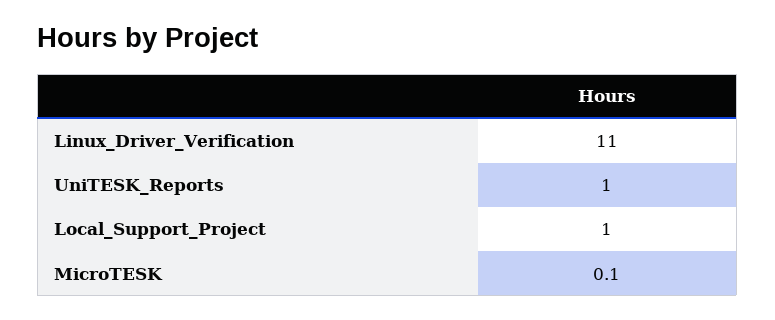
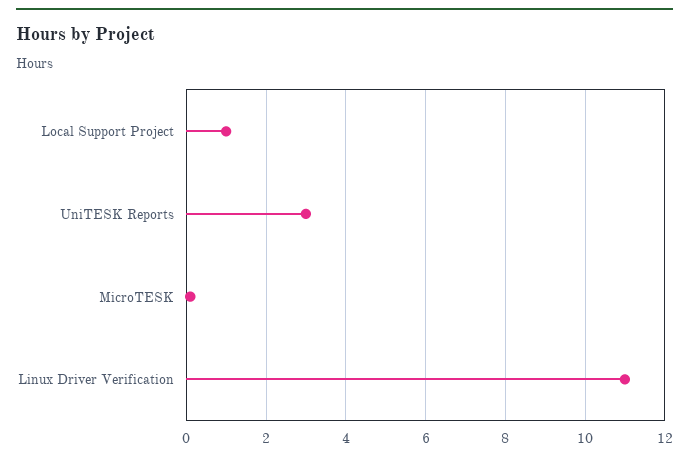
  {
    "Linux_Driver_Verification": 11,
-   "UniTESK_Reports": 1,
+   "UniTESK_Reports": 3,
    "Local_Support_Project": 1,
    "MicroTESK": 0.1
  }

